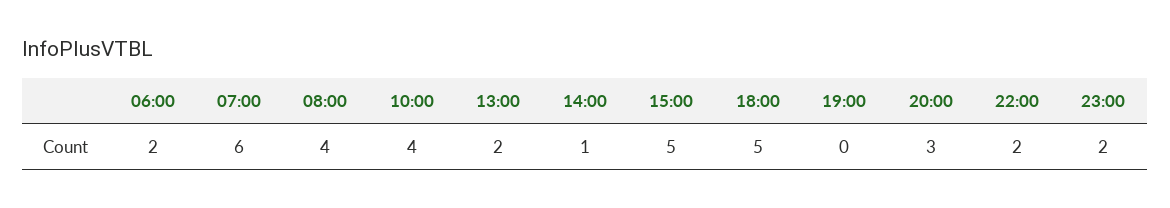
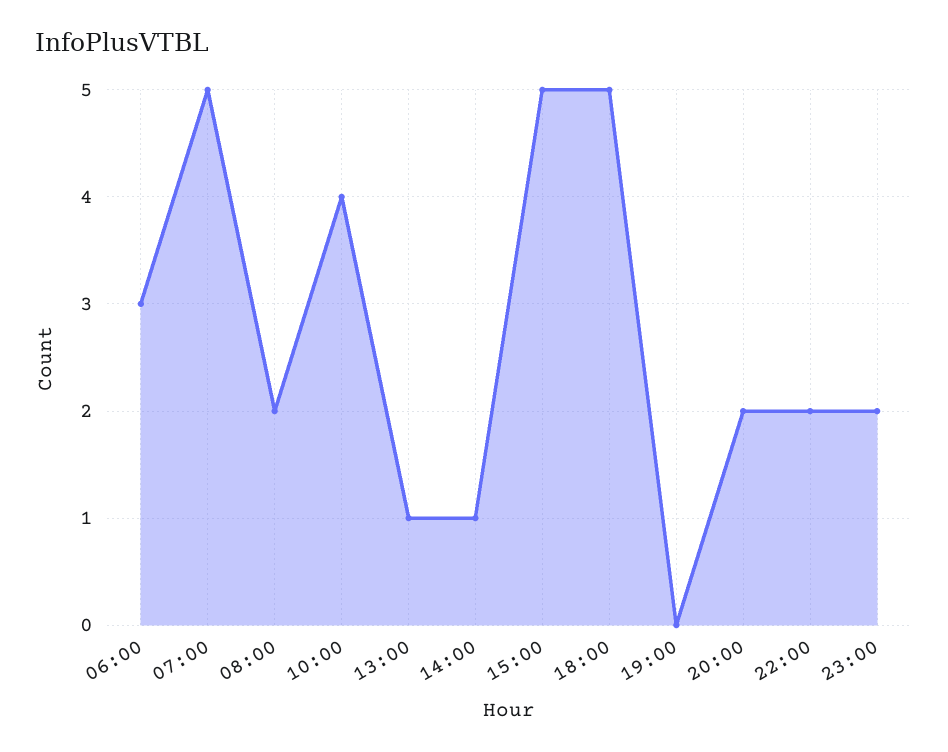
  {
-   "06:00": 2,
+   "06:00": 3,
-   "07:00": 6,
+   "07:00": 5,
-   "08:00": 4,
+   "08:00": 2,
    "10:00": 4,
-   "13:00": 2,
+   "13:00": 1,
    "14:00": 1,
    "15:00": 5,
    "18:00": 5,
    "19:00": 0,
-   "20:00": 3,
+   "20:00": 2,
    "22:00": 2,
    "23:00": 2
  }

